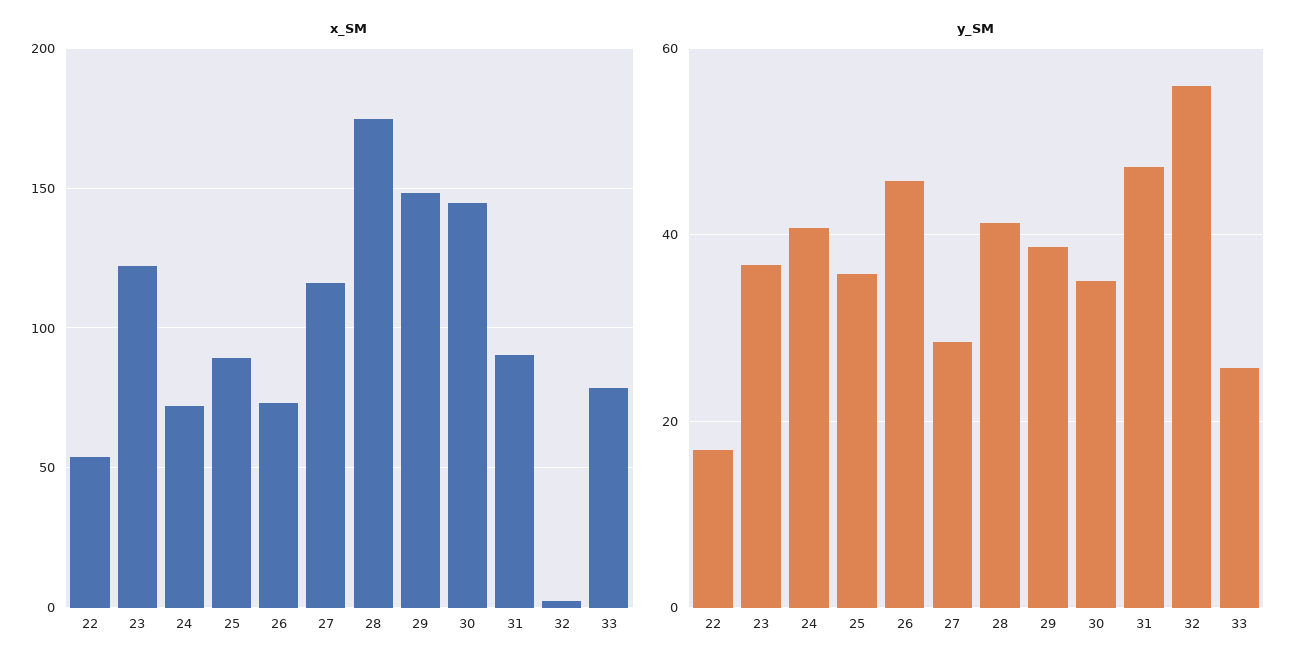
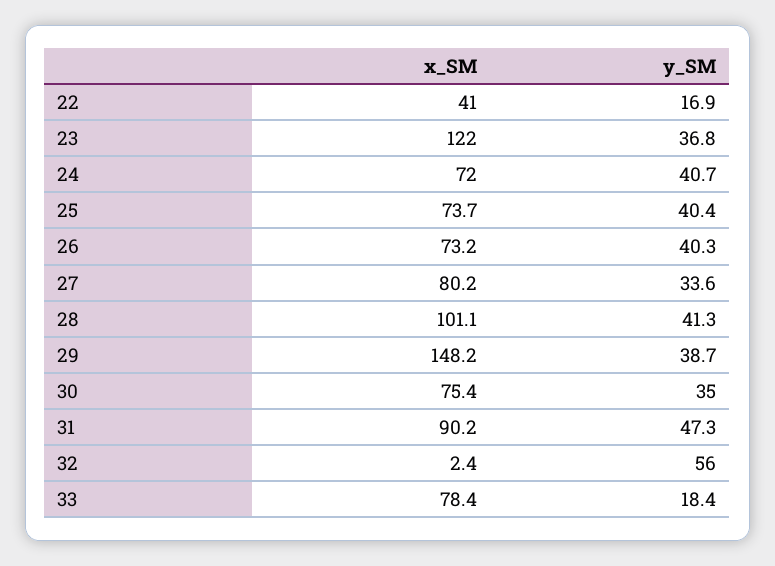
  {
    "x_SM": {
-     "22": 55,
+     "22": 41,
      "23": 122,
      "24": 72,
-     "25": 90,
+     "25": 73.7,
      "26": 73.2,
-     "27": 115,
+     "27": 80.2,
-     "28": 175,
+     "28": 101.1,
      "29": 148.2,
-     "30": 145,
+     "30": 75.4,
      "31": 90.2,
      "32": 2.4,
      "33": 78.4
    },
    "y_SM": {
      "22": 16.9,
      "23": 36.8,
      "24": 40.7,
-     "25": 36,
+     "25": 40.4,
-     "26": 46,
+     "26": 40.3,
-     "27": 28,
+     "27": 33.6,
      "28": 41.3,
      "29": 38.7,
      "30": 35,
      "31": 47.3,
      "32": 56,
-     "33": 26
+     "33": 18.4
    }
  }

